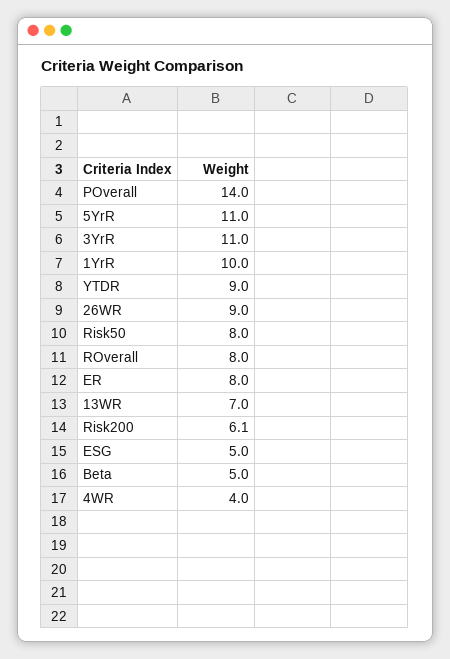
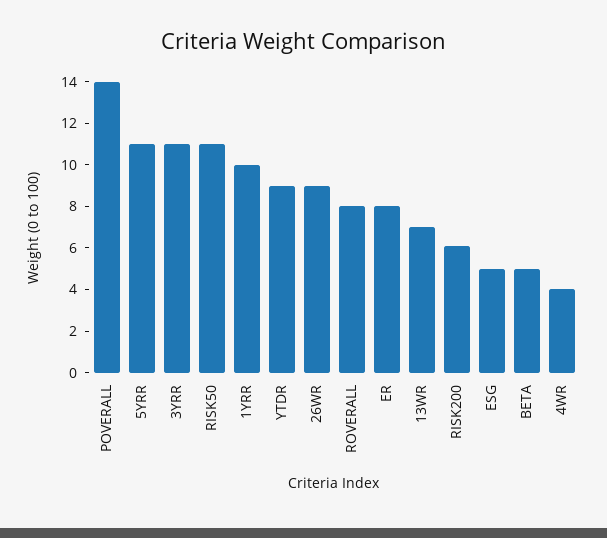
  {
    "POverall": 14,
    "5YrR": 11,
    "3YrR": 11,
    "1YrR": 10,
    "YTDR": 9,
    "26WR": 9,
-   "Risk50": 8,
+   "Risk50": 11,
    "ROverall": 8,
    "ER": 8,
    "13WR": 7,
    "Risk200": 6.1,
    "ESG": 5,
    "Beta": 5,
    "4WR": 4
  }

